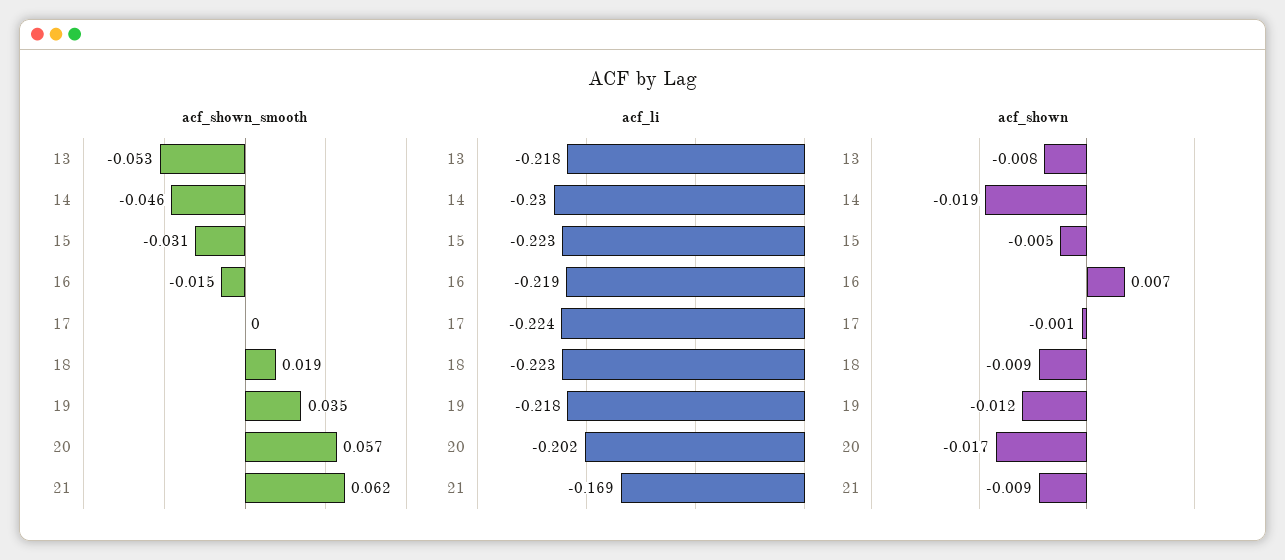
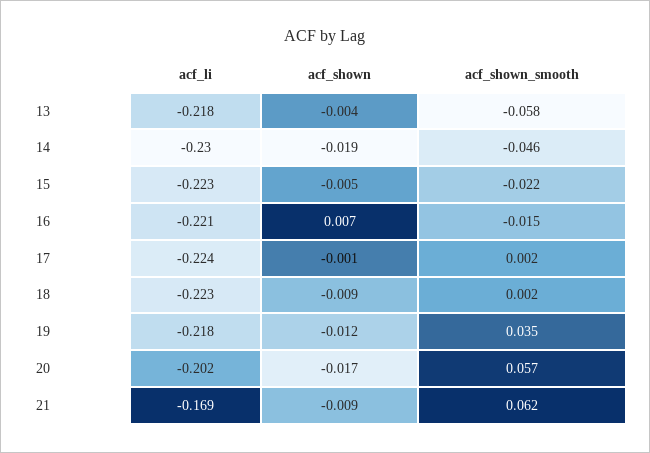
  {
    "acf_shown_smooth": {
-     "13": -0.053,
+     "13": -0.058,
      "14": -0.046,
-     "15": -0.031,
+     "15": -0.022,
      "16": -0.015,
-     "17": 0,
+     "17": 0.002,
-     "18": 0.019,
+     "18": 0.002,
      "19": 0.035,
      "20": 0.057,
      "21": 0.062
    },
    "acf_li": {
      "13": -0.218,
      "14": -0.23,
      "15": -0.223,
-     "16": -0.219,
+     "16": -0.221,
      "17": -0.224,
      "18": -0.223,
      "19": -0.218,
      "20": -0.202,
      "21": -0.169
    },
    "acf_shown": {
-     "13": -0.008,
+     "13": -0.004,
      "14": -0.019,
      "15": -0.005,
      "16": 0.007,
      "17": -0.001,
      "18": -0.009,
      "19": -0.012,
      "20": -0.017,
      "21": -0.009
    }
  }

